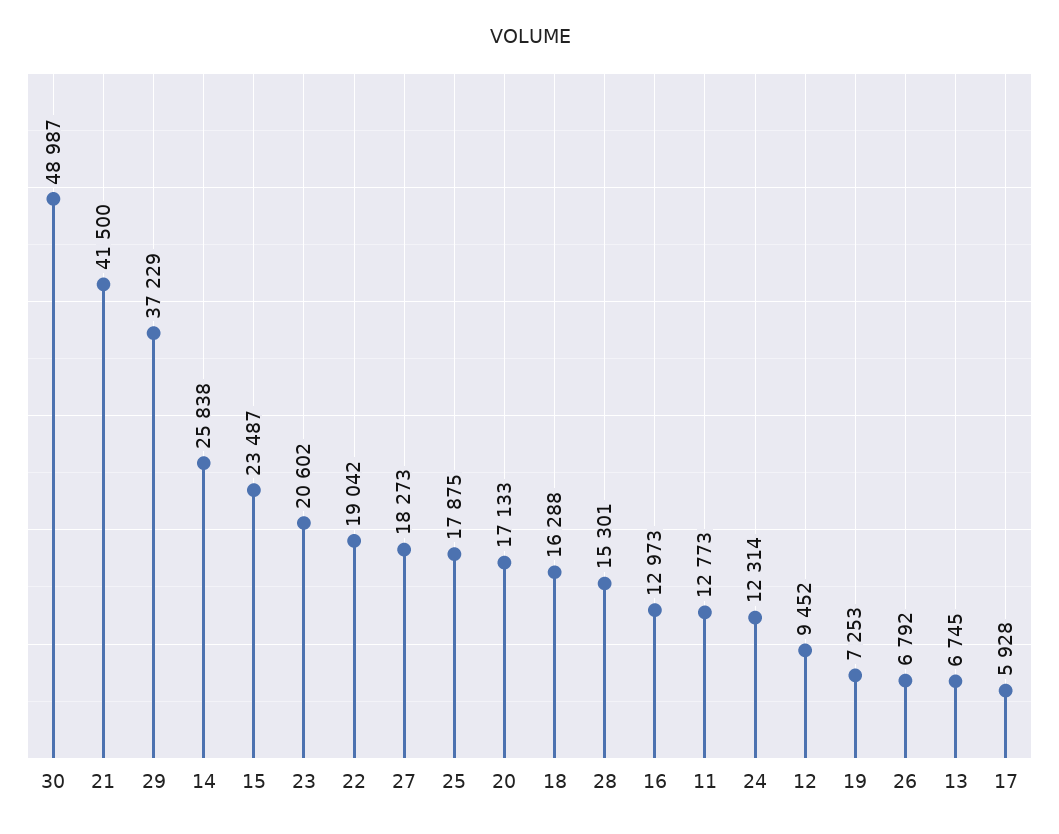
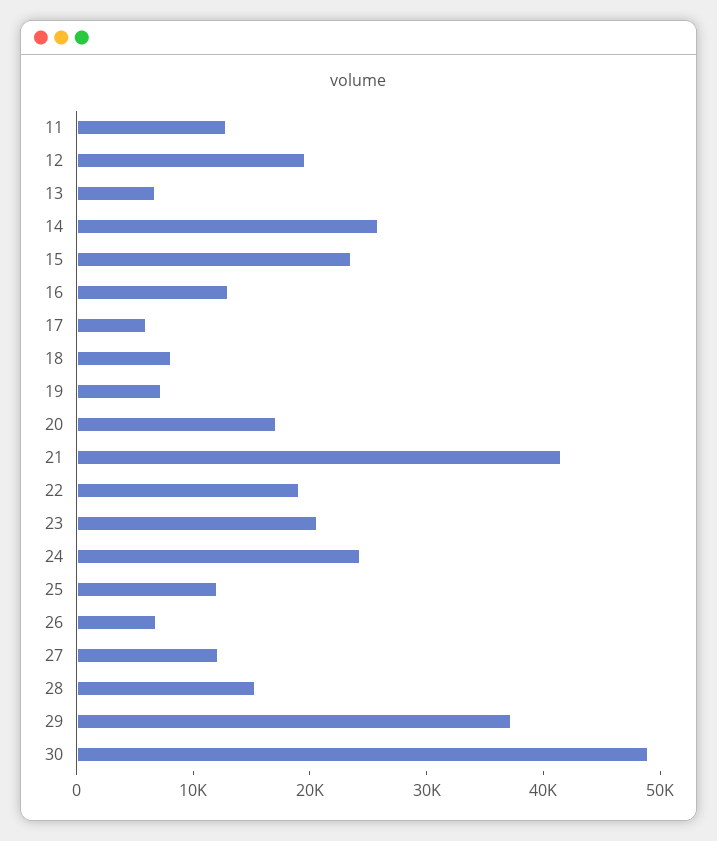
  {
    "30": 48987,
    "21": 41500,
    "29": 37229,
    "14": 25838,
    "15": 23487,
    "23": 20602,
    "22": 19042,
-   "27": 18273,
+   "27": 12000,
-   "25": 17875,
+   "25": 12000,
    "20": 17133,
-   "18": 16288,
+   "18": 8000,
    "28": 15301,
    "16": 12973,
    "11": 12773,
-   "24": 12314,
+   "24": 24000,
-   "12": 9452,
+   "12": 20000,
    "19": 7253,
    "26": 6792,
    "13": 6745,
    "17": 5928
  }

